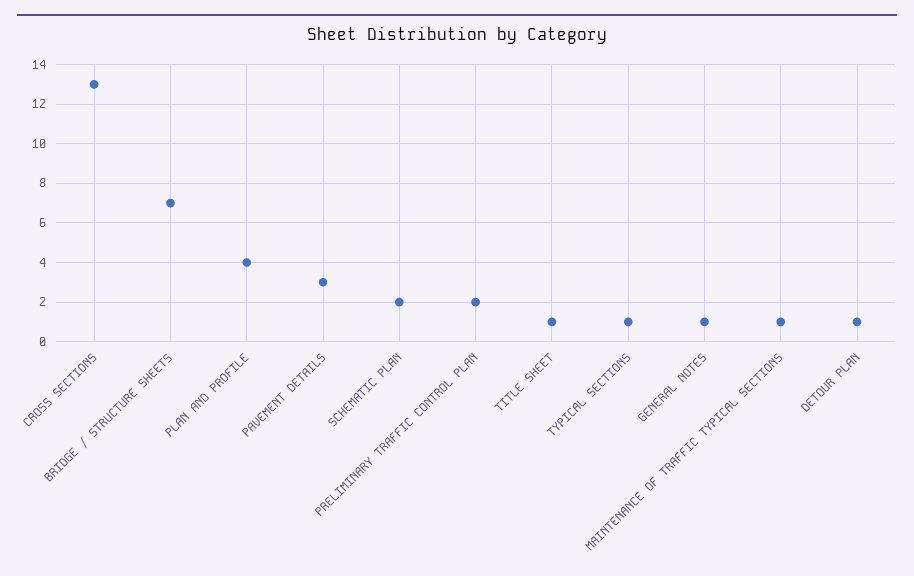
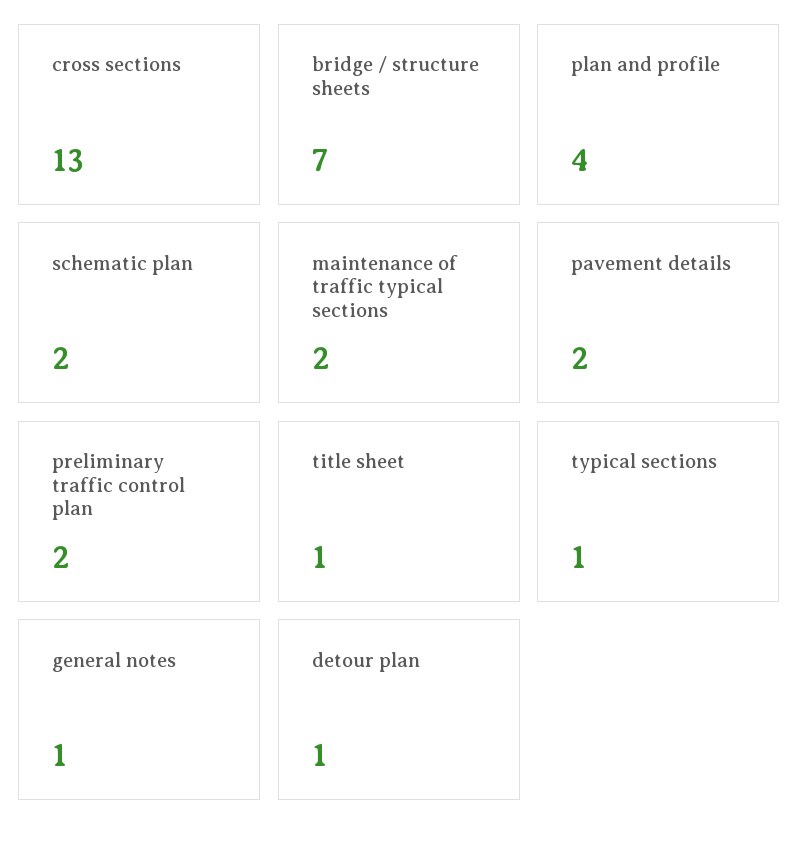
  {
    "CROSS SECTIONS": 13,
    "BRIDGE / STRUCTURE SHEETS": 7,
    "PLAN AND PROFILE": 4,
-   "PAVEMENT DETAILS": 3,
+   "PAVEMENT DETAILS": 2,
    "SCHEMATIC PLAN": 2,
    "PRELIMINARY TRAFFIC CONTROL PLAN": 2,
    "TITLE SHEET": 1,
    "TYPICAL SECTIONS": 1,
    "GENERAL NOTES": 1,
-   "MAINTENANCE OF TRAFFIC TYPICAL SECTIONS": 1,
+   "MAINTENANCE OF TRAFFIC TYPICAL SECTIONS": 2,
    "DETOUR PLAN": 1
  }

